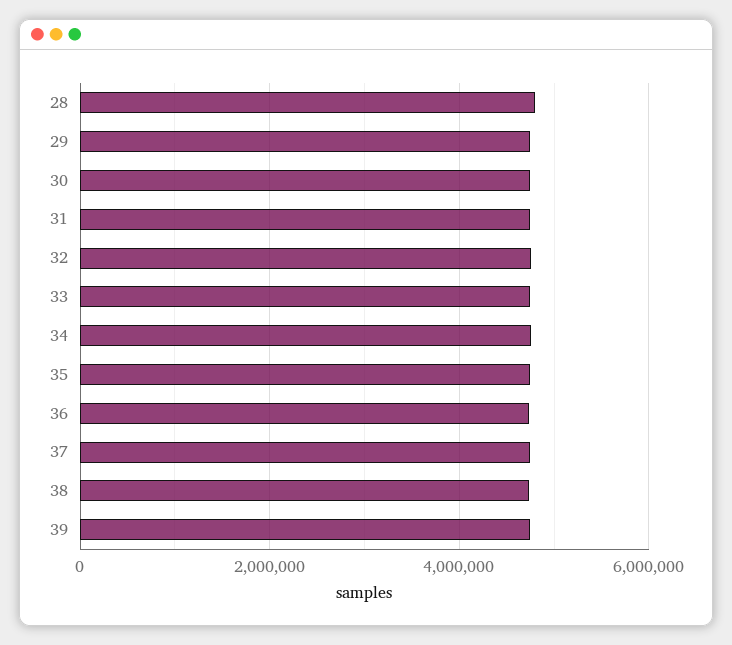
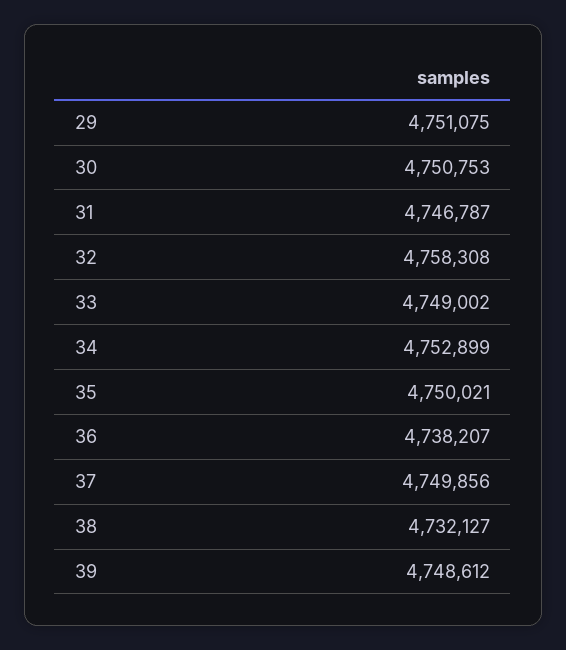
  {
-   "28": 4800000,
    "29": 4751075,
    "30": 4750753,
    "31": 4746787,
    "32": 4758308,
    "33": 4749002,
    "34": 4752899,
    "35": 4750021,
    "36": 4738207,
    "37": 4749856,
    "38": 4732127,
    "39": 4748612
  }

